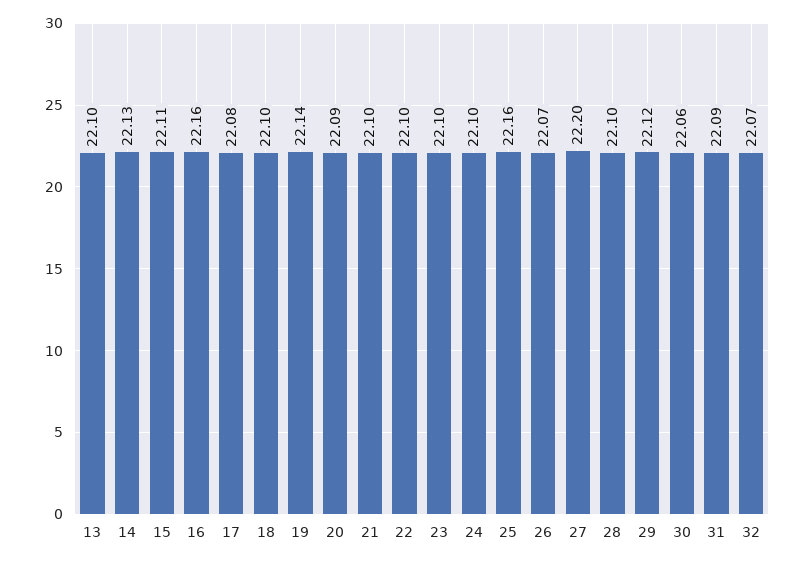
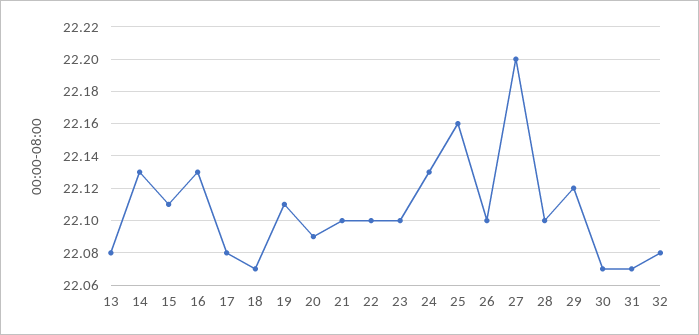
  {
-   "13": 22.1,
+   "13": 22.08,
    "14": 22.13,
    "15": 22.11,
-   "16": 22.16,
+   "16": 22.13,
    "17": 22.08,
-   "18": 22.1,
+   "18": 22.07,
-   "19": 22.14,
+   "19": 22.11,
    "20": 22.09,
    "21": 22.1,
    "22": 22.1,
    "23": 22.1,
-   "24": 22.1,
+   "24": 22.13,
    "25": 22.16,
-   "26": 22.07,
+   "26": 22.1,
    "27": 22.2,
    "28": 22.1,
    "29": 22.12,
-   "30": 22.06,
+   "30": 22.07,
-   "31": 22.09,
+   "31": 22.07,
-   "32": 22.07
+   "32": 22.08
  }

